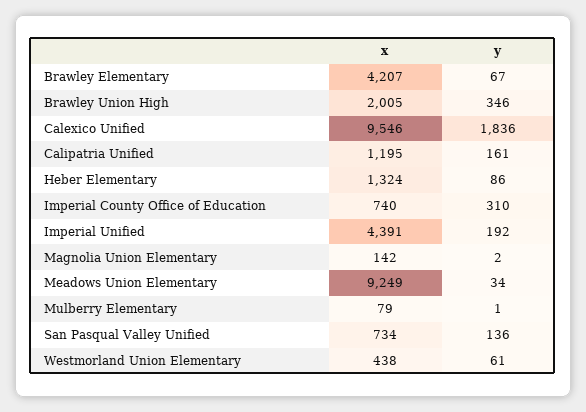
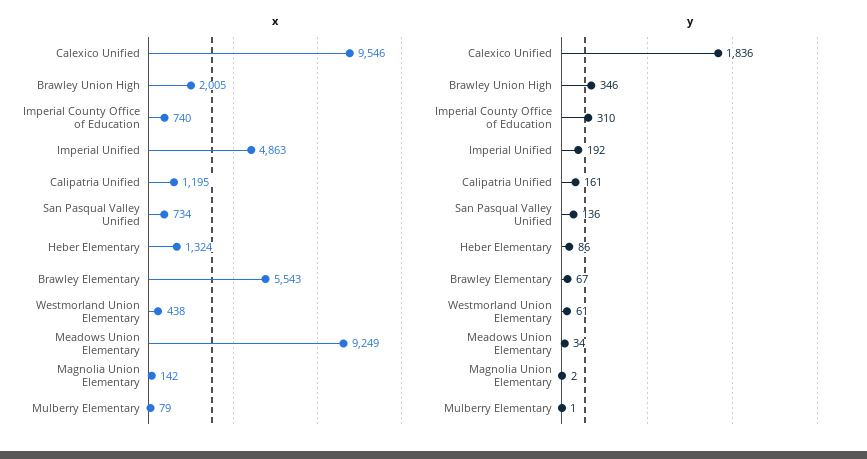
  {
    "x": {
-     "Brawley Elementary": 4207,
+     "Brawley Elementary": 5543,
      "Brawley Union High": 2005,
      "Calexico Unified": 9546,
      "Calipatria Unified": 1195,
      "Heber Elementary": 1324,
      "Imperial County Office of Education": 740,
-     "Imperial Unified": 4391,
+     "Imperial Unified": 4863,
      "Magnolia Union Elementary": 142,
      "Meadows Union Elementary": 9249,
      "Mulberry Elementary": 79,
      "San Pasqual Valley Unified": 734,
      "Westmorland Union Elementary": 438
    },
    "y": {
      "Brawley Elementary": 67,
      "Brawley Union High": 346,
      "Calexico Unified": 1836,
      "Calipatria Unified": 161,
      "Heber Elementary": 86,
      "Imperial County Office of Education": 310,
      "Imperial Unified": 192,
      "Magnolia Union Elementary": 2,
      "Meadows Union Elementary": 34,
      "Mulberry Elementary": 1,
      "San Pasqual Valley Unified": 136,
      "Westmorland Union Elementary": 61
    }
  }

